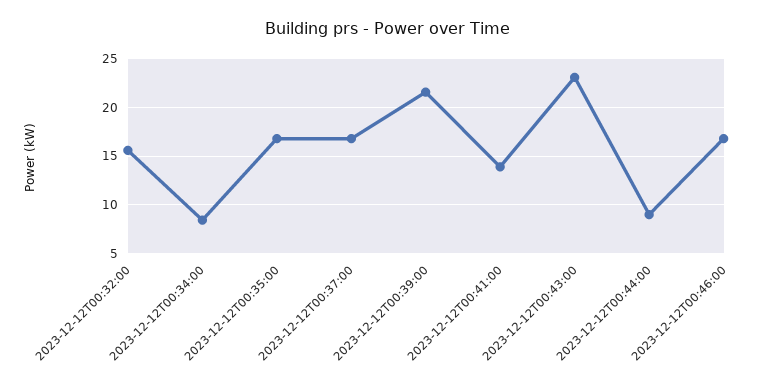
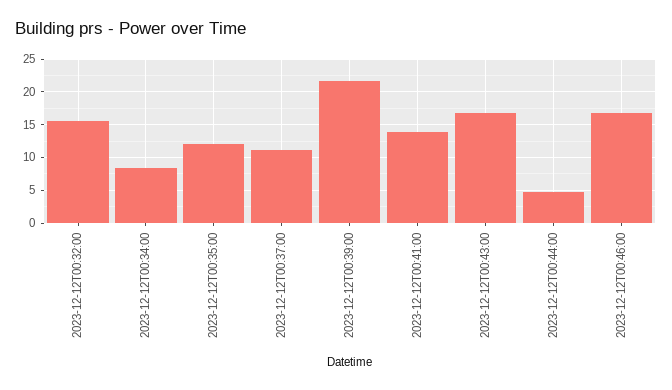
  {
    "2023-12-12T00:32:00": 16,
    "2023-12-12T00:34:00": 8,
-   "2023-12-12T00:35:00": 17,
+   "2023-12-12T00:35:00": 12,
-   "2023-12-12T00:37:00": 17,
+   "2023-12-12T00:37:00": 11,
    "2023-12-12T00:39:00": 22,
    "2023-12-12T00:41:00": 14,
-   "2023-12-12T00:43:00": 23,
+   "2023-12-12T00:43:00": 17,
-   "2023-12-12T00:44:00": 9,
+   "2023-12-12T00:44:00": 5,
    "2023-12-12T00:46:00": 17
  }

